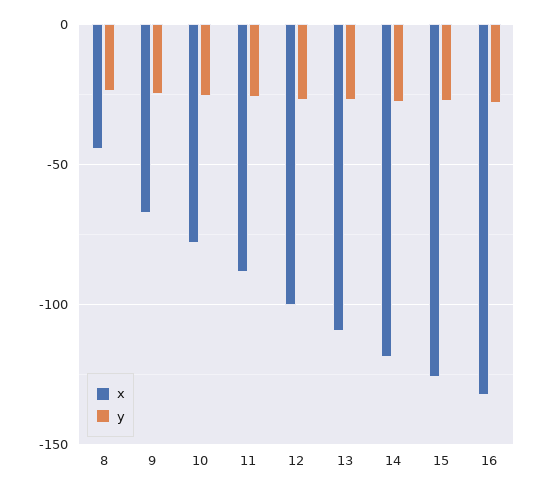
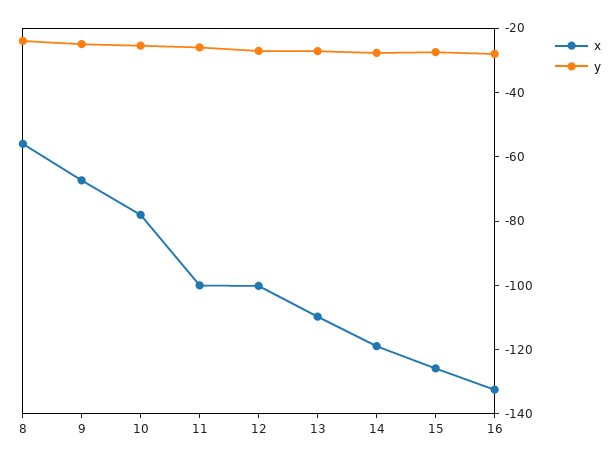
  {
    "x": {
-     "8": -45,
+     "8": -55,
      "9": -65,
      "10": -80,
-     "11": -90,
+     "11": -100,
      "12": -100,
      "13": -110,
      "14": -120,
      "15": -125,
      "16": -130
    },
    "y": {
      "8": -25,
      "9": -25,
      "10": -25,
      "11": -25,
      "12": -25,
      "13": -25,
      "14": -30,
      "15": -30,
      "16": -30
    }
  }

